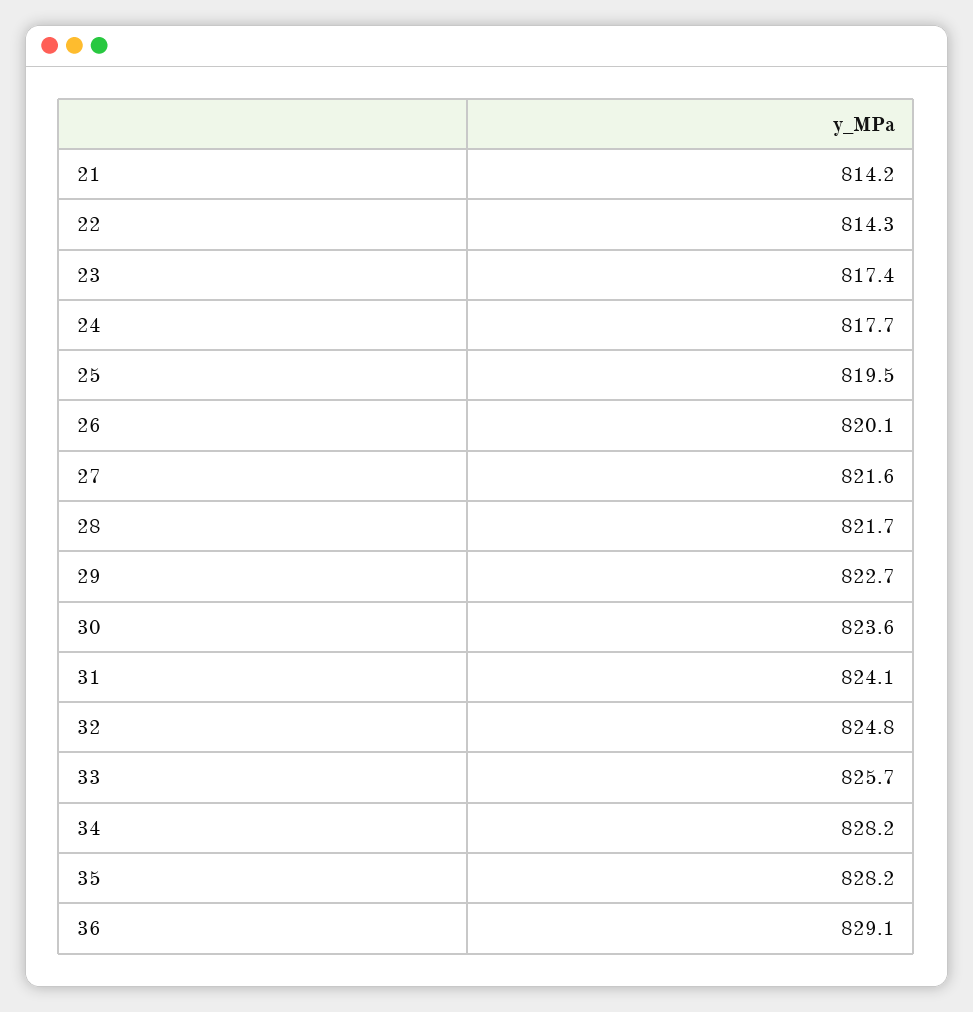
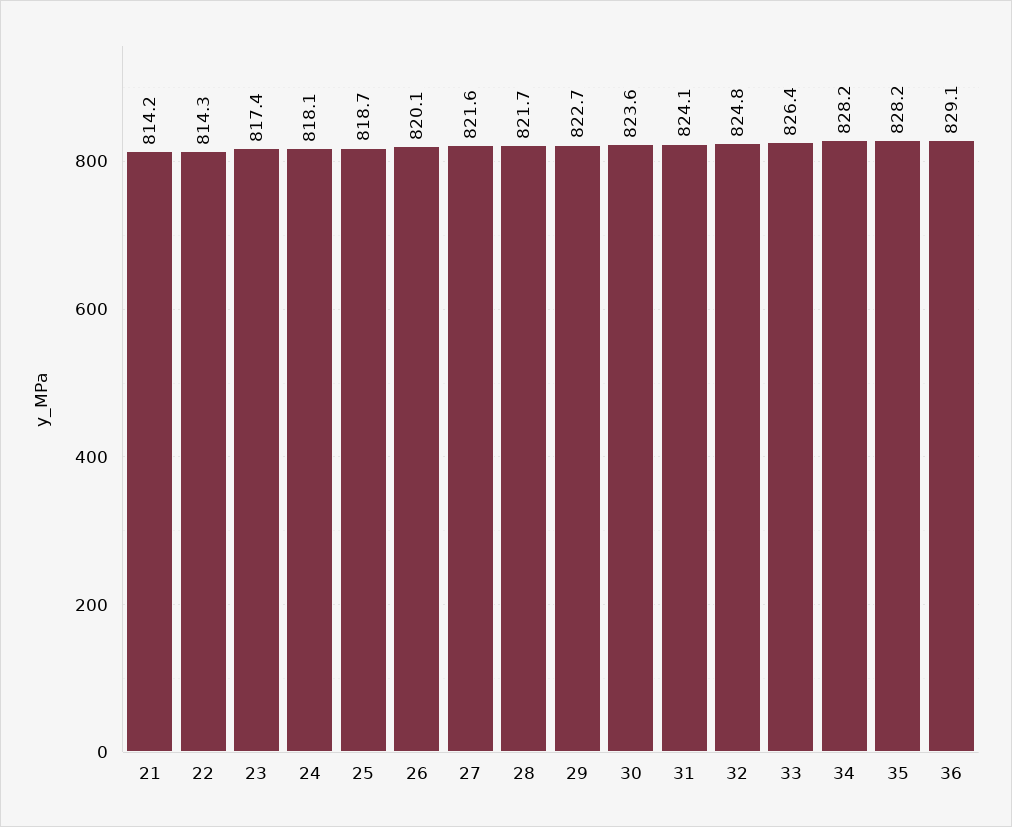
  {
    "21": 814.2,
    "22": 814.3,
    "23": 817.4,
-   "24": 817.7,
+   "24": 818.1,
-   "25": 819.5,
+   "25": 818.7,
    "26": 820.1,
    "27": 821.6,
    "28": 821.7,
    "29": 822.7,
    "30": 823.6,
    "31": 824.1,
    "32": 824.8,
-   "33": 825.7,
+   "33": 826.4,
    "34": 828.2,
    "35": 828.2,
    "36": 829.1
  }

